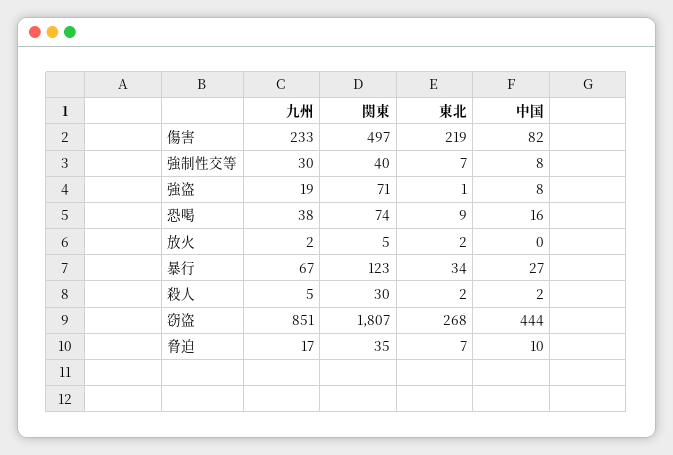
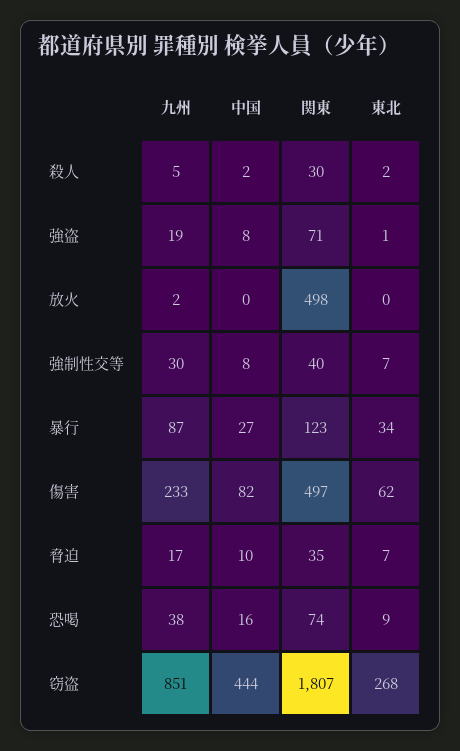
  {
    "九州": {
      "傷害": 233,
      "強制性交等": 30,
      "強盗": 19,
      "恐喝": 38,
      "放火": 2,
-     "暴行": 67,
+     "暴行": 87,
      "殺人": 5,
      "窃盗": 851,
      "脅迫": 17
    },
    "関東": {
      "傷害": 497,
      "強制性交等": 40,
      "強盗": 71,
      "恐喝": 74,
-     "放火": 5,
+     "放火": 498,
      "暴行": 123,
      "殺人": 30,
      "窃盗": 1807,
      "脅迫": 35
    },
    "東北": {
-     "傷害": 219,
+     "傷害": 62,
      "強制性交等": 7,
      "強盗": 1,
      "恐喝": 9,
-     "放火": 2,
+     "放火": 0,
      "暴行": 34,
      "殺人": 2,
      "窃盗": 268,
      "脅迫": 7
    },
    "中国": {
      "傷害": 82,
      "強制性交等": 8,
      "強盗": 8,
      "恐喝": 16,
      "放火": 0,
      "暴行": 27,
      "殺人": 2,
      "窃盗": 444,
      "脅迫": 10
    }
  }

